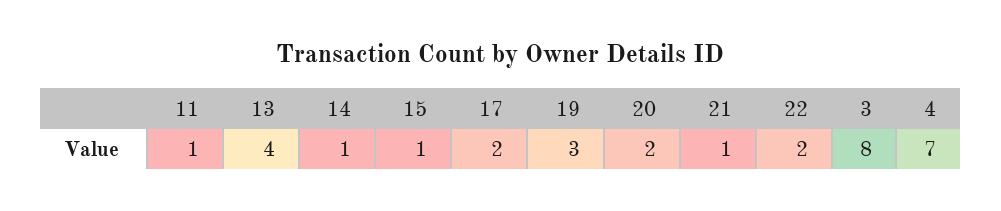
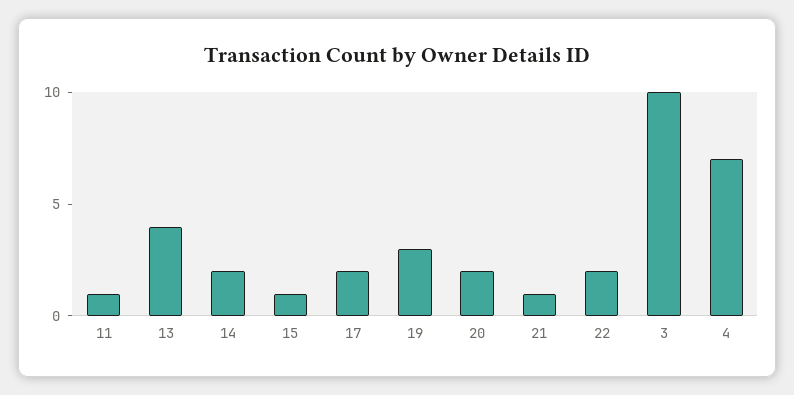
  {
    "11": 1,
    "13": 4,
-   "14": 1,
+   "14": 2,
    "15": 1,
    "17": 2,
    "19": 3,
    "20": 2,
    "21": 1,
    "22": 2,
-   "3": 8,
+   "3": 10,
    "4": 7
  }

